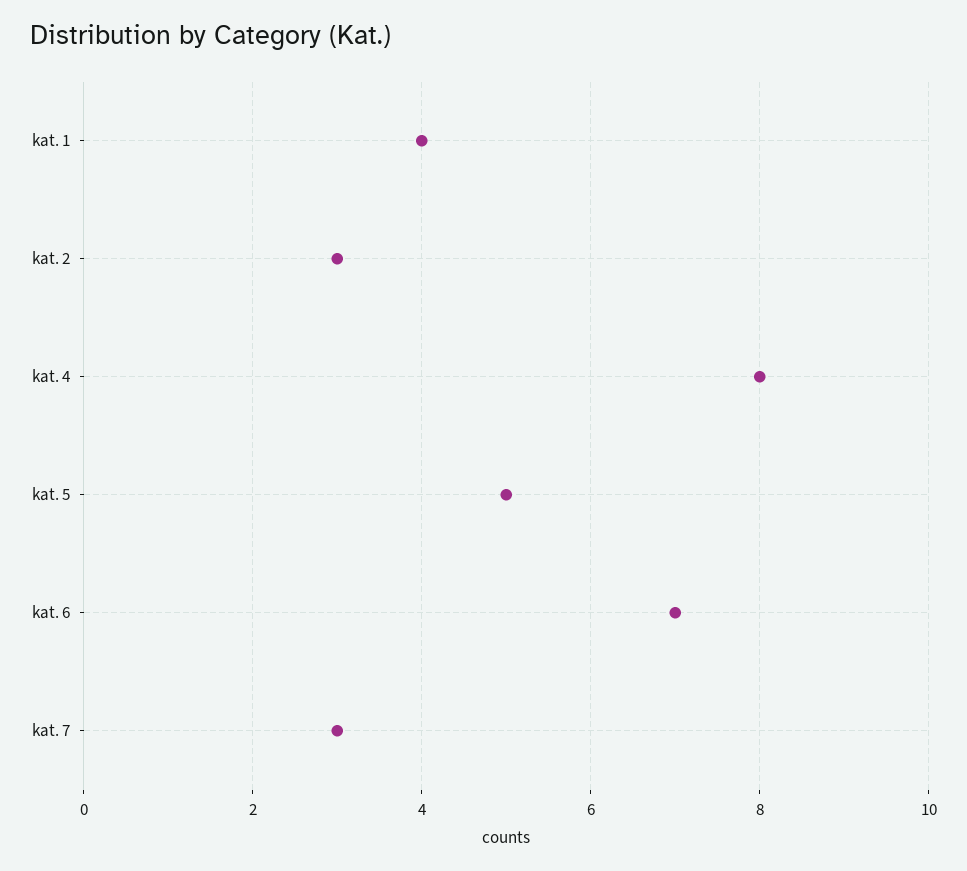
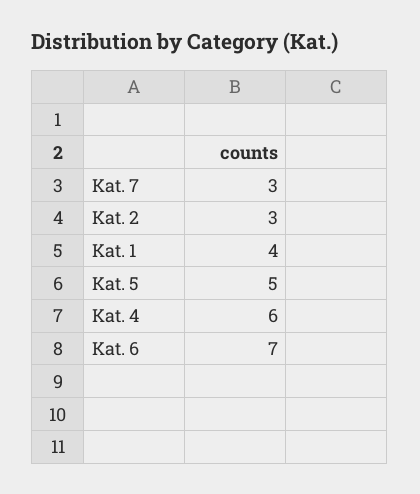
  {
    "kat. 1": 4,
    "kat. 2": 3,
-   "kat. 4": 8,
+   "kat. 4": 6,
    "kat. 5": 5,
    "kat. 6": 7,
    "kat. 7": 3
  }

